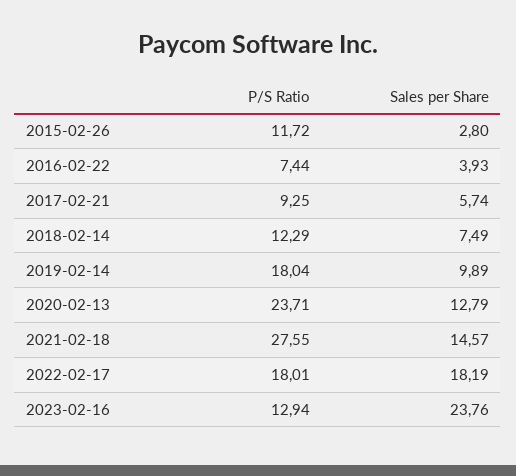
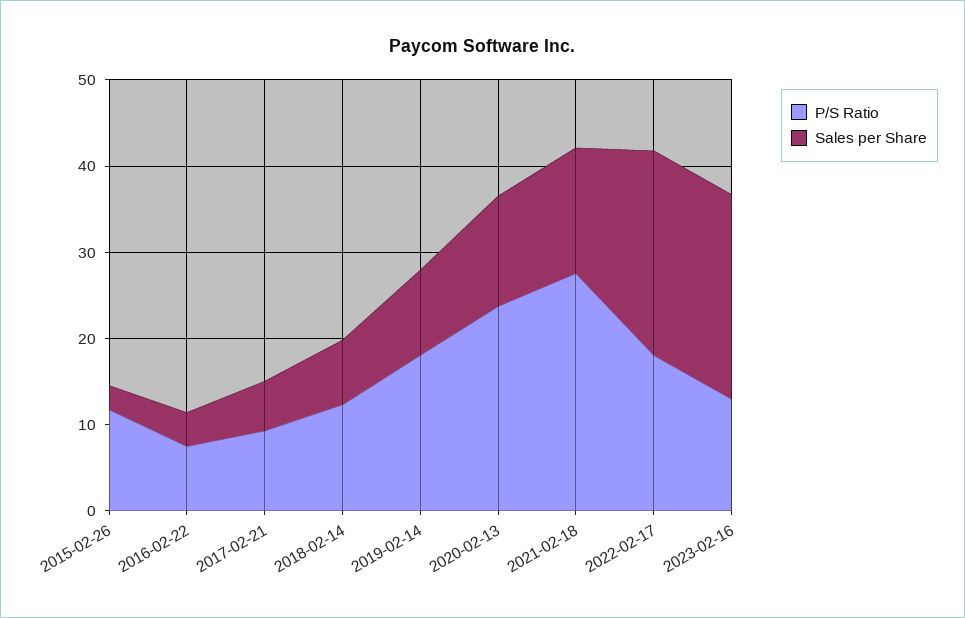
  {
    "P/S Ratio": {
      "2015-02-26": 11.72,
      "2016-02-22": 7.44,
      "2017-02-21": 9.25,
      "2018-02-14": 12.29,
      "2019-02-14": 18.04,
      "2020-02-13": 23.71,
      "2021-02-18": 27.55,
      "2022-02-17": 18.01,
      "2023-02-16": 12.94
    },
    "Sales per Share": {
      "2015-02-26": 2.8,
      "2016-02-22": 3.93,
      "2017-02-21": 5.74,
      "2018-02-14": 7.49,
      "2019-02-14": 9.89,
      "2020-02-13": 12.79,
      "2021-02-18": 14.57,
-     "2022-02-17": 18.19,
+     "2022-02-17": 24,
      "2023-02-16": 23.76
    }
  }

